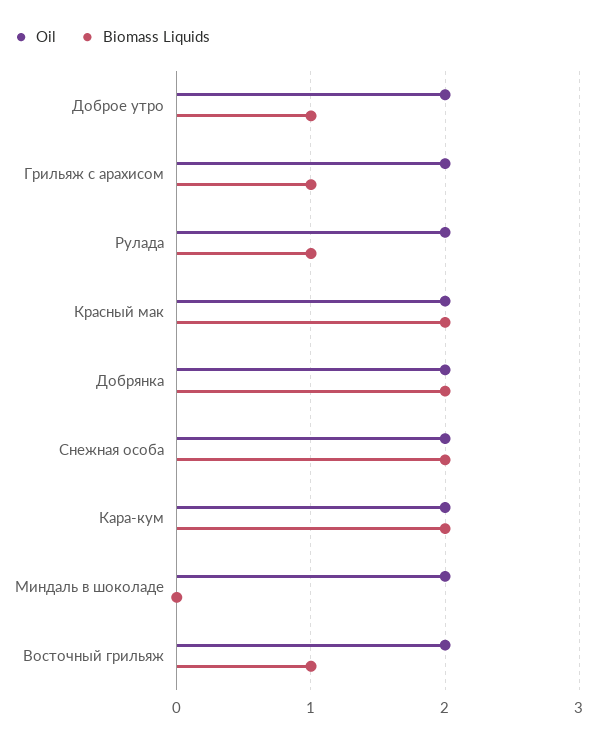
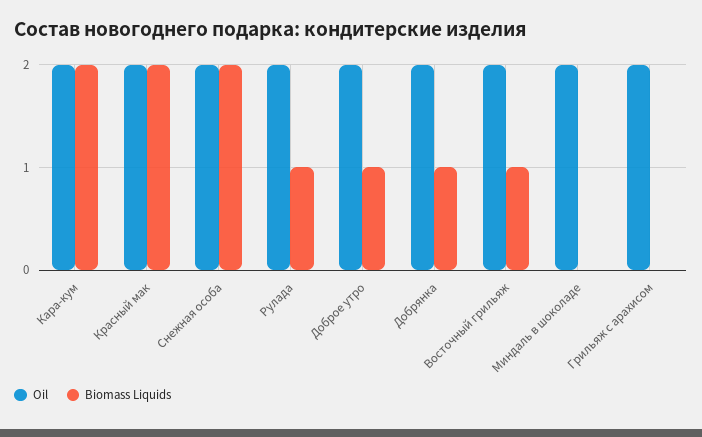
  {
    "Oil": {
      "Доброе утро": 2,
      "Грильяж с арахисом": 2,
      "Рулада": 2,
      "Красный мак": 2,
      "Добрянка": 2,
      "Снежная особа": 2,
      "Кара-кум": 2,
      "Миндаль в шоколаде": 2,
      "Восточный грильяж": 2
    },
    "Biomass Liquids": {
      "Доброе утро": 1,
-     "Грильяж с арахисом": 1,
+     "Грильяж с арахисом": 0,
      "Рулада": 1,
      "Красный мак": 2,
-     "Добрянка": 2,
+     "Добрянка": 1,
      "Снежная особа": 2,
      "Кара-кум": 2,
      "Миндаль в шоколаде": 0,
      "Восточный грильяж": 1
    }
  }

